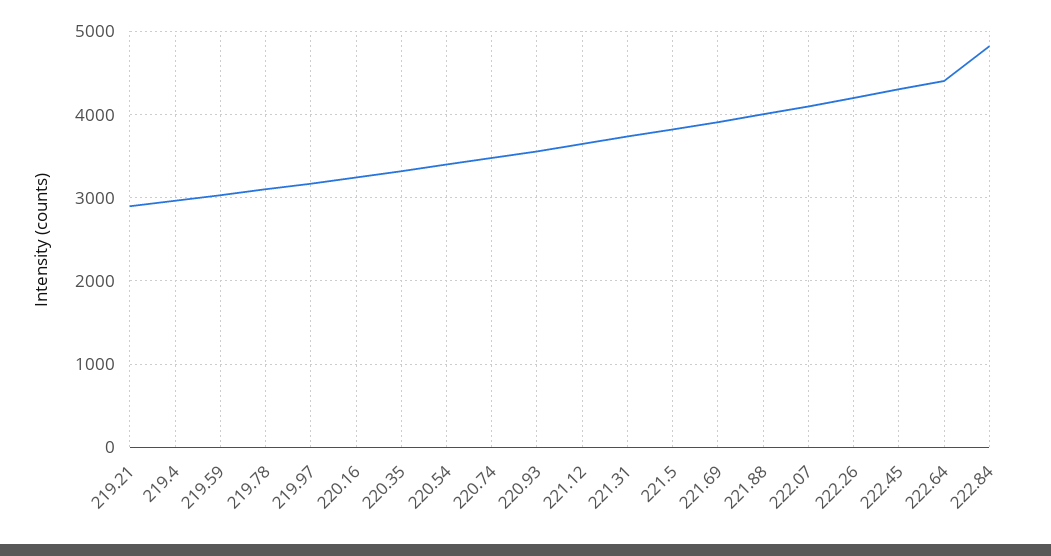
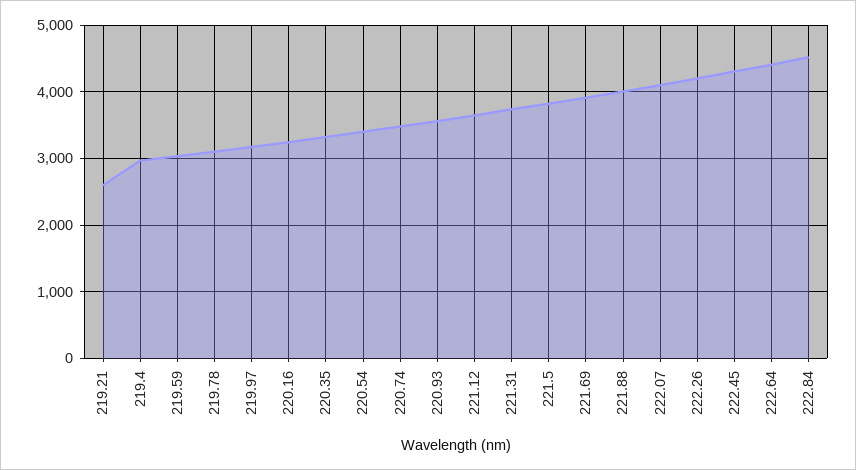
  {
-   "219.21": 2900,
+   "219.21": 2600,
    "219.4": 3000,
    "219.59": 3000,
    "219.78": 3100,
    "219.97": 3200,
    "220.16": 3200,
    "220.35": 3300,
    "220.54": 3400,
    "220.74": 3500,
    "220.93": 3600,
    "221.12": 3600,
    "221.31": 3700,
    "221.5": 3800,
    "221.69": 3900,
    "221.88": 4000,
    "222.07": 4100,
    "222.26": 4200,
    "222.45": 4300,
    "222.64": 4400,
-   "222.84": 4800
+   "222.84": 4500
  }

